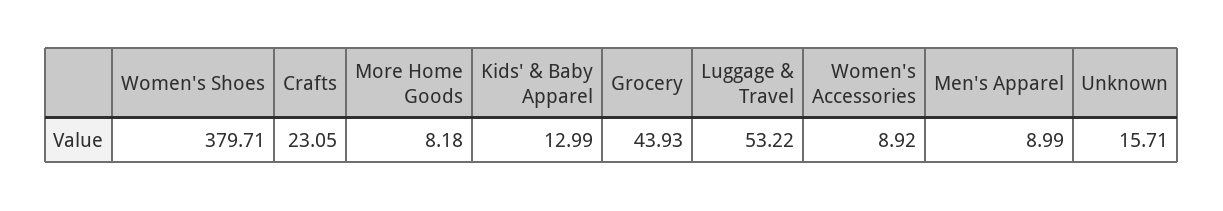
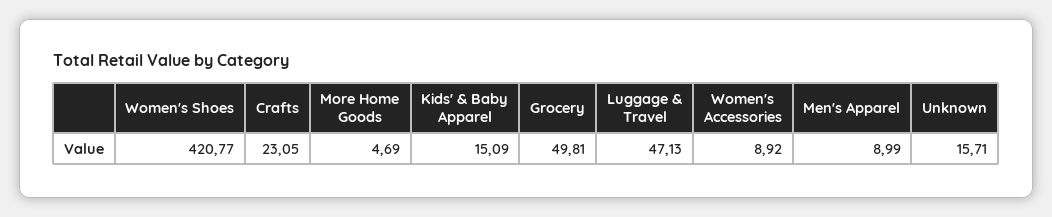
  {
-   "Women's Shoes": 379.71,
+   "Women's Shoes": 420.77,
    "Crafts": 23.05,
-   "More Home Goods": 8.18,
+   "More Home Goods": 4.69,
-   "Kids' & Baby Apparel": 12.99,
+   "Kids' & Baby Apparel": 15.09,
-   "Grocery": 43.93,
+   "Grocery": 49.81,
-   "Luggage & Travel": 53.22,
+   "Luggage & Travel": 47.13,
    "Women's Accessories": 8.92,
    "Men's Apparel": 8.99,
    "Unknown": 15.71
  }

